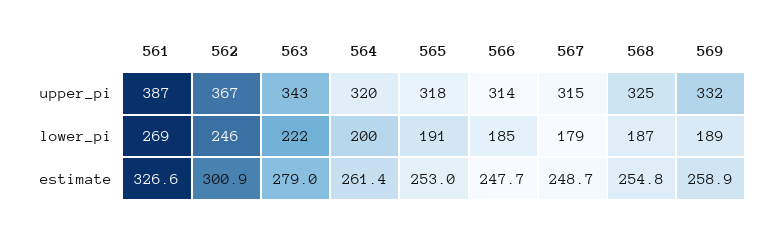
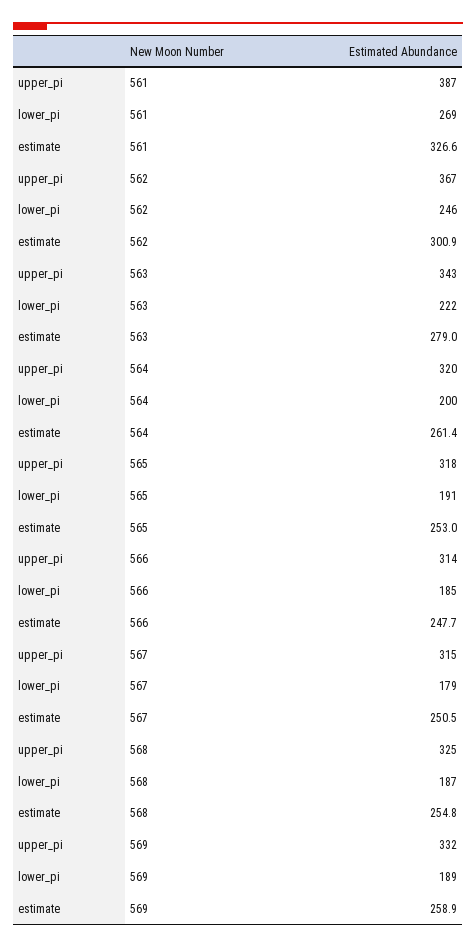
  {
    "561": {
      "upper_pi": 387,
      "lower_pi": 269,
      "estimate": 326.6
    },
    "562": {
      "upper_pi": 367,
      "lower_pi": 246,
      "estimate": 300.9
    },
    "563": {
      "upper_pi": 343,
      "lower_pi": 222,
      "estimate": 279
    },
    "564": {
      "upper_pi": 320,
      "lower_pi": 200,
      "estimate": 261.4
    },
    "565": {
      "upper_pi": 318,
      "lower_pi": 191,
      "estimate": 253
    },
    "566": {
      "upper_pi": 314,
      "lower_pi": 185,
      "estimate": 247.7
    },
    "567": {
      "upper_pi": 315,
      "lower_pi": 179,
-     "estimate": 248.7
+     "estimate": 250.5
    },
    "568": {
      "upper_pi": 325,
      "lower_pi": 187,
      "estimate": 254.8
    },
    "569": {
      "upper_pi": 332,
      "lower_pi": 189,
      "estimate": 258.9
    }
  }

